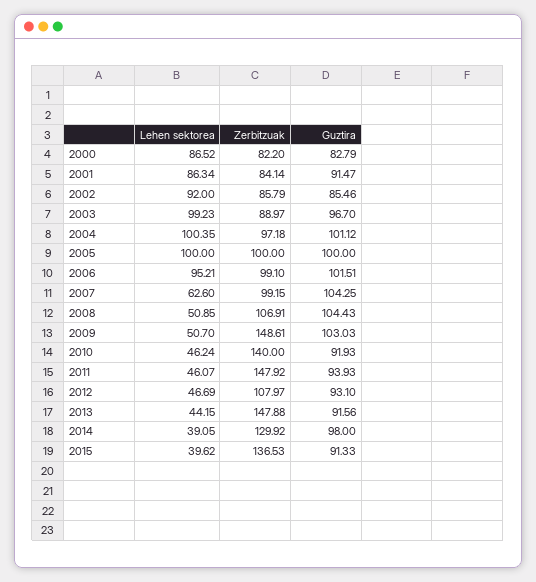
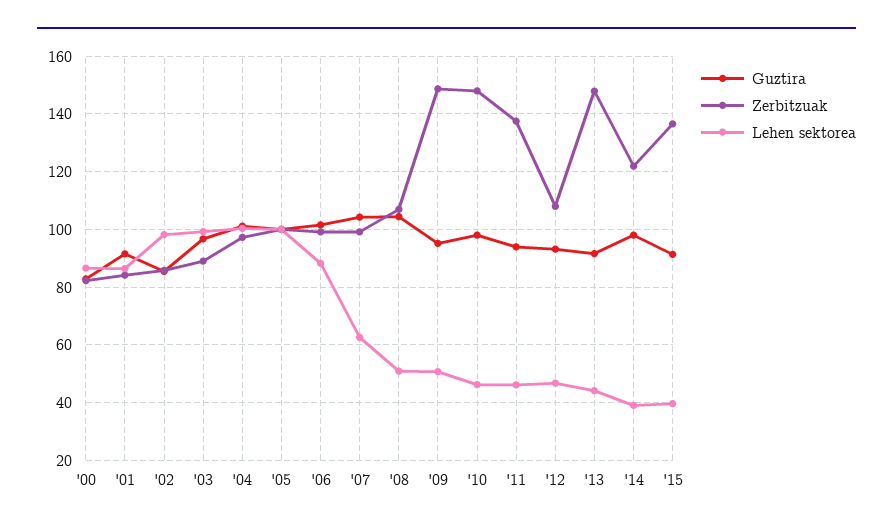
  {
    "Lehen sektorea": {
      "2000": 86.52,
      "2001": 86.34,
-     "2002": 92,
+     "2002": 97.5,
      "2003": 99.23,
      "2004": 100.35,
      "2005": 100,
-     "2006": 95.21,
+     "2006": 87.5,
      "2007": 62.6,
      "2008": 50.85,
      "2009": 50.7,
      "2010": 46.24,
      "2011": 46.07,
      "2012": 46.69,
      "2013": 44.15,
      "2014": 39.05,
      "2015": 39.62
    },
    "Zerbitzuak": {
      "2000": 82.2,
      "2001": 84.14,
      "2002": 85.79,
      "2003": 88.97,
      "2004": 97.18,
      "2005": 100,
      "2006": 99.1,
      "2007": 99.15,
      "2008": 106.91,
      "2009": 148.61,
-     "2010": 140,
+     "2010": 147.5,
-     "2011": 147.92,
+     "2011": 137.5,
      "2012": 107.97,
      "2013": 147.88,
-     "2014": 129.92,
+     "2014": 122.5,
      "2015": 136.53
    },
    "Guztira": {
      "2000": 82.79,
      "2001": 91.47,
      "2002": 85.46,
      "2003": 96.7,
      "2004": 101.12,
      "2005": 100,
      "2006": 101.51,
      "2007": 104.25,
      "2008": 104.43,
-     "2009": 103.03,
+     "2009": 95,
-     "2010": 91.93,
+     "2010": 97.5,
      "2011": 93.93,
      "2012": 93.1,
      "2013": 91.56,
      "2014": 98,
      "2015": 91.33
    }
  }

